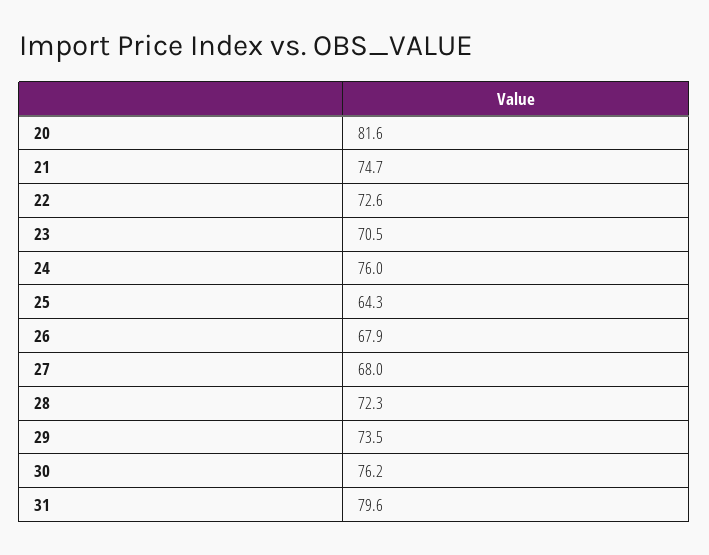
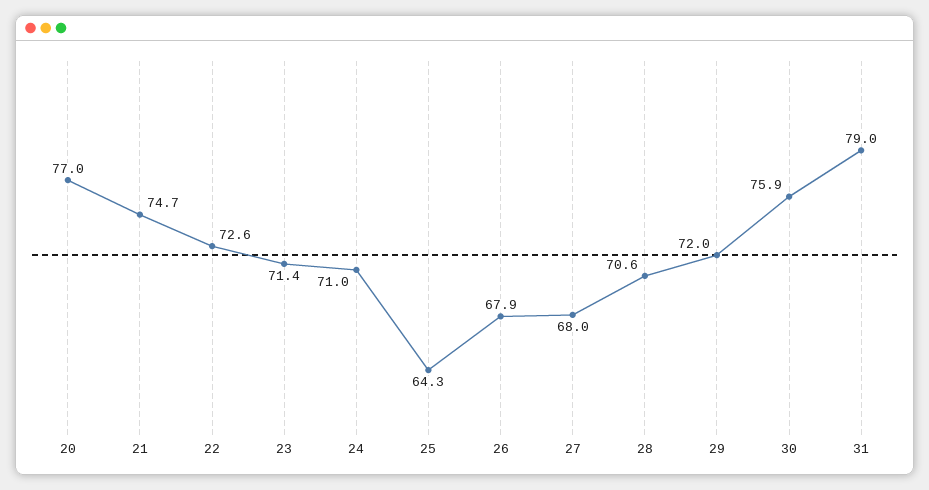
  {
-   "20": 81.6,
+   "20": 77,
    "21": 74.7,
    "22": 72.6,
-   "23": 70.5,
+   "23": 71.4,
-   "24": 76,
+   "24": 71,
    "25": 64.3,
    "26": 67.9,
    "27": 68,
-   "28": 72.3,
+   "28": 70.6,
-   "29": 73.5,
+   "29": 72,
-   "30": 76.2,
+   "30": 75.9,
-   "31": 79.6
+   "31": 79
  }

